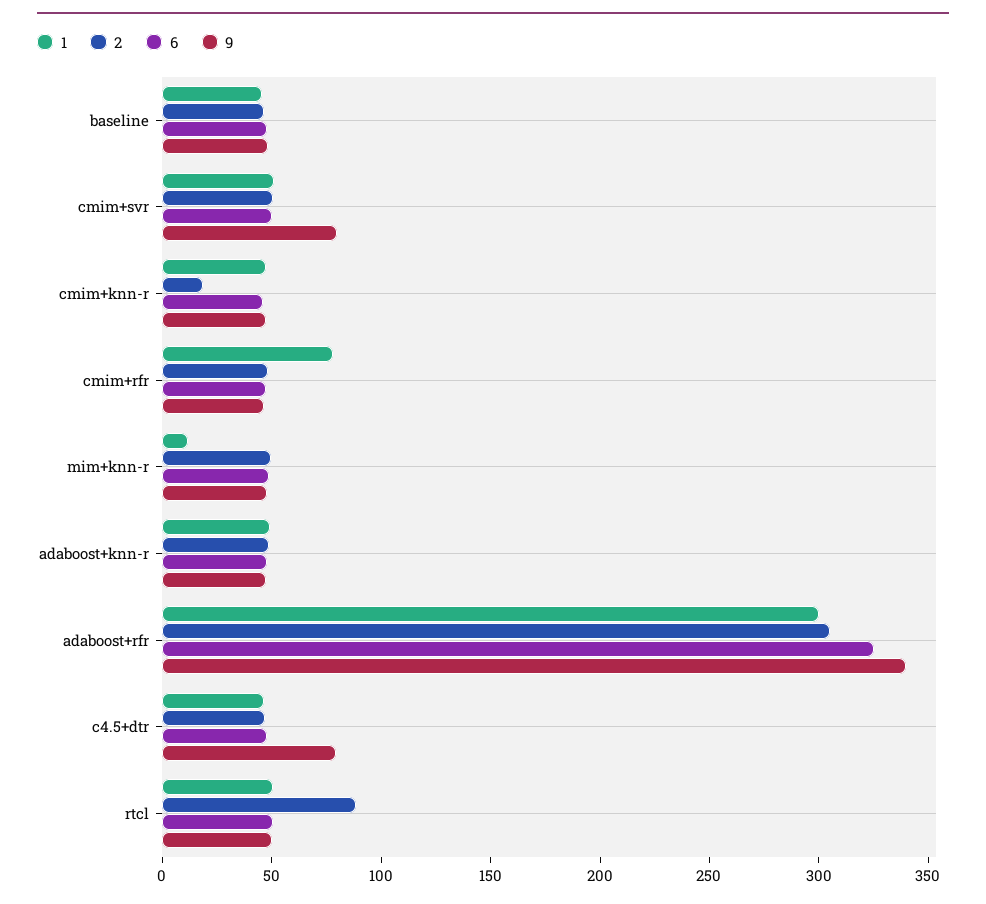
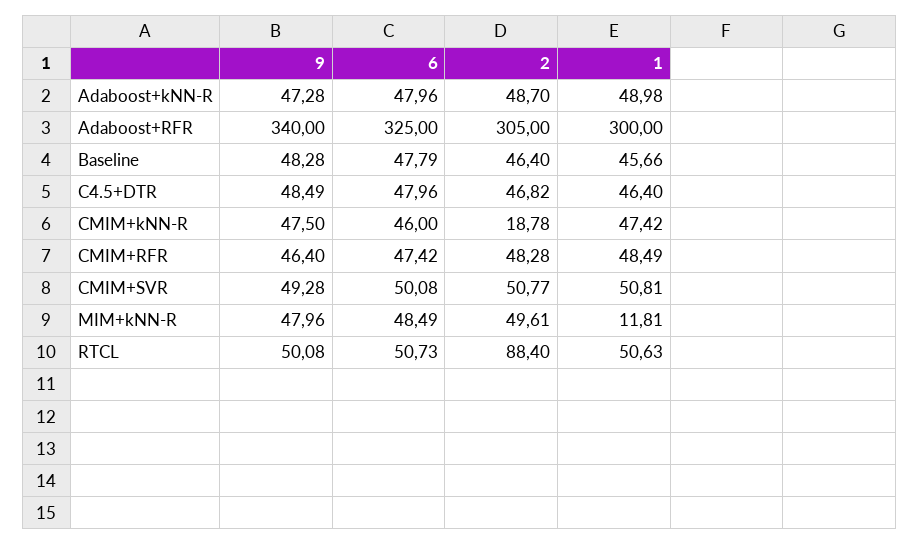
  {
    "1": {
      "baseline": 45.66,
      "cmim+svr": 50.81,
      "cmim+knn-r": 47.42,
-     "cmim+rfr": 80,
+     "cmim+rfr": 48.49,
      "mim+knn-r": 11.81,
      "adaboost+knn-r": 48.98,
      "adaboost+rfr": 300,
      "c4.5+dtr": 46.4,
      "rtcl": 50.63
    },
    "2": {
      "baseline": 46.4,
      "cmim+svr": 50.77,
      "cmim+knn-r": 18.78,
      "cmim+rfr": 48.28,
      "mim+knn-r": 49.61,
      "adaboost+knn-r": 48.7,
      "adaboost+rfr": 305,
      "c4.5+dtr": 46.82,
      "rtcl": 88.4
    },
    "6": {
      "baseline": 47.79,
      "cmim+svr": 50.08,
      "cmim+knn-r": 46,
      "cmim+rfr": 47.42,
      "mim+knn-r": 48.49,
      "adaboost+knn-r": 47.96,
      "adaboost+rfr": 325,
      "c4.5+dtr": 47.96,
      "rtcl": 50.73
    },
    "9": {
      "baseline": 48.28,
-     "cmim+svr": 80,
+     "cmim+svr": 49.28,
      "cmim+knn-r": 47.5,
      "cmim+rfr": 46.4,
      "mim+knn-r": 47.96,
      "adaboost+knn-r": 47.28,
      "adaboost+rfr": 340,
-     "c4.5+dtr": 80,
+     "c4.5+dtr": 48.49,
      "rtcl": 50.08
    }
  }

